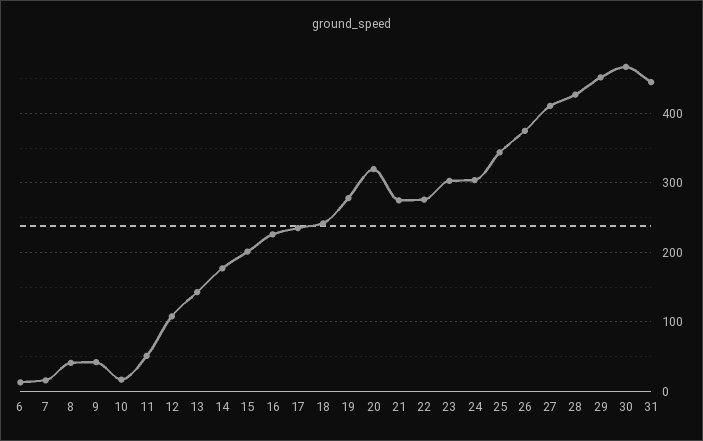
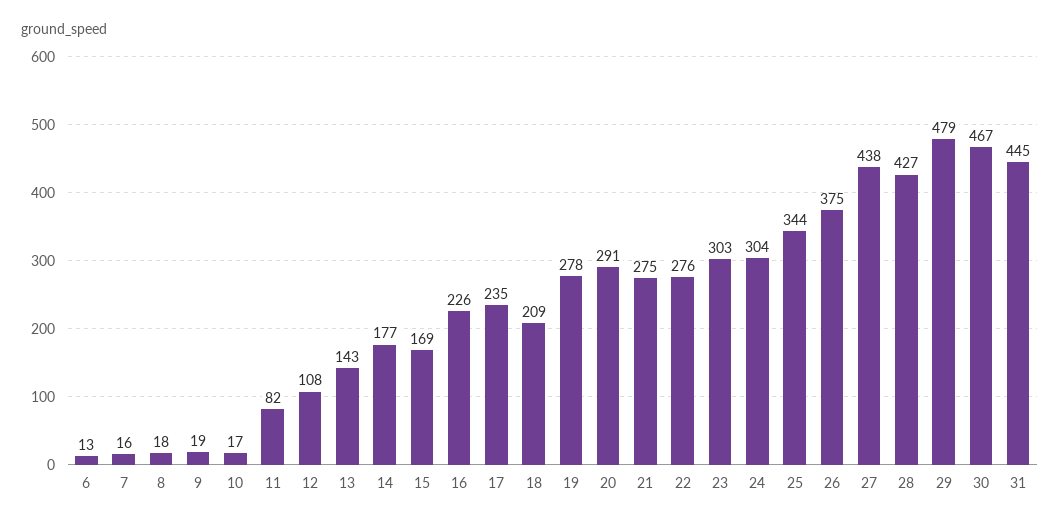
  {
    "6": 13,
    "7": 16,
-   "8": 40,
+   "8": 18,
-   "9": 40,
+   "9": 19,
    "10": 17,
-   "11": 50,
+   "11": 82,
    "12": 108,
    "13": 143,
    "14": 177,
-   "15": 200,
+   "15": 169,
    "16": 226,
    "17": 235,
-   "18": 240,
+   "18": 209,
    "19": 278,
-   "20": 320,
+   "20": 291,
    "21": 275,
    "22": 276,
    "23": 303,
    "24": 304,
    "25": 344,
    "26": 375,
-   "27": 410,
+   "27": 438,
    "28": 427,
-   "29": 450,
+   "29": 479,
    "30": 467,
    "31": 445
  }

